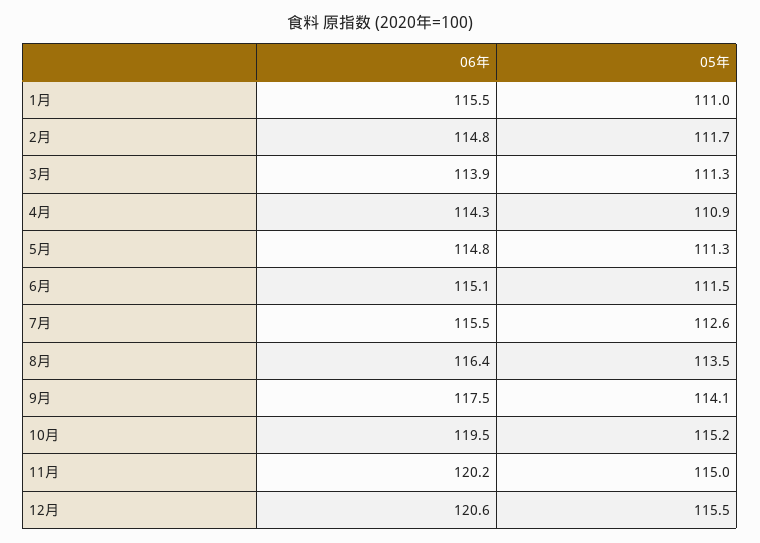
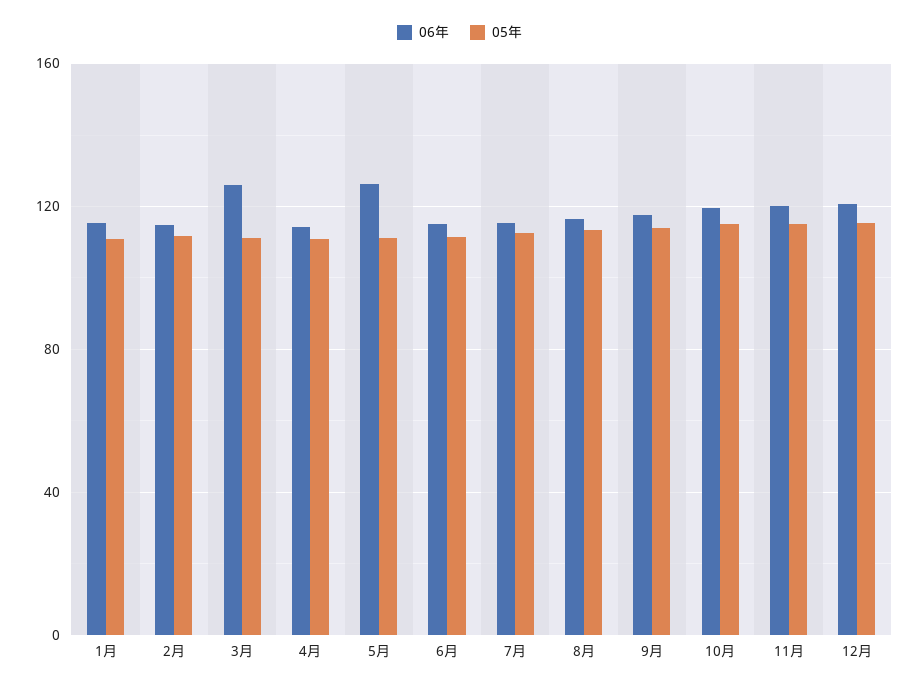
  {
    "06年": {
      "1月": 115.5,
      "2月": 114.8,
-     "3月": 113.9,
+     "3月": 125,
      "4月": 114.3,
-     "5月": 114.8,
+     "5月": 125,
      "6月": 115.1,
      "7月": 115.5,
      "8月": 116.4,
      "9月": 117.5,
      "10月": 119.5,
      "11月": 120.2,
      "12月": 120.6
    },
    "05年": {
      "1月": 111,
      "2月": 111.7,
      "3月": 111.3,
      "4月": 110.9,
      "5月": 111.3,
      "6月": 111.5,
      "7月": 112.6,
      "8月": 113.5,
      "9月": 114.1,
      "10月": 115.2,
      "11月": 115,
      "12月": 115.5
    }
  }

